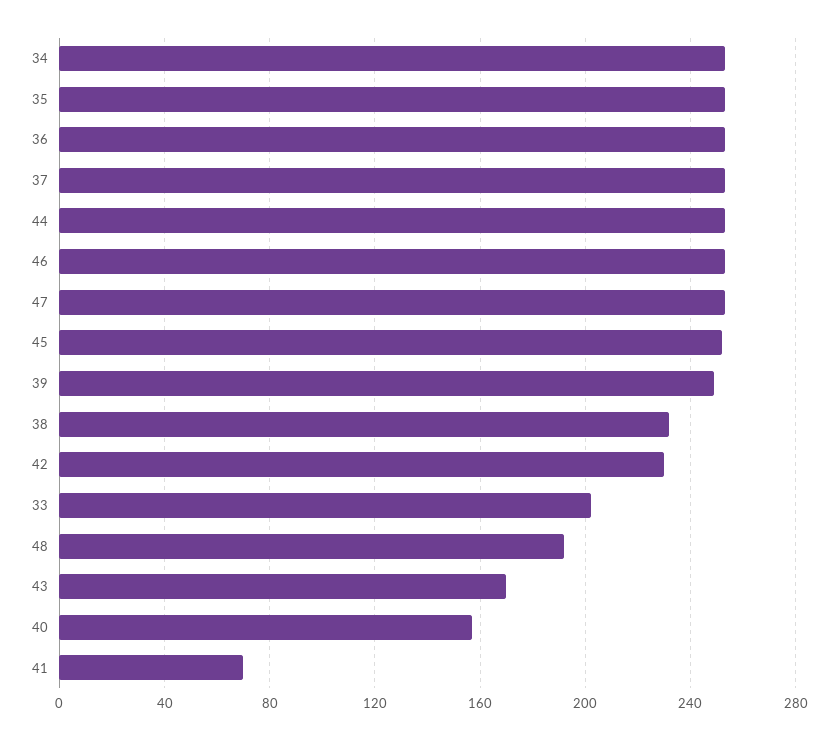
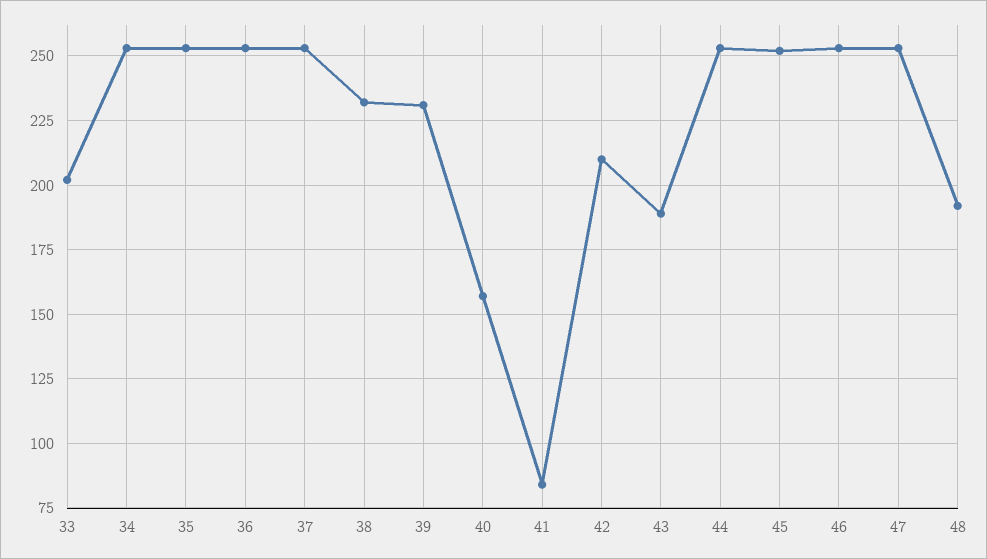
  {
    "34": 255,
    "35": 255,
    "36": 255,
    "37": 255,
    "44": 255,
    "46": 255,
    "47": 255,
    "45": 250,
-   "39": 250,
+   "39": 230,
    "38": 230,
-   "42": 230,
+   "42": 210,
    "33": 200,
    "48": 190,
-   "43": 170,
+   "43": 190,
    "40": 155,
-   "41": 70
+   "41": 85
  }

